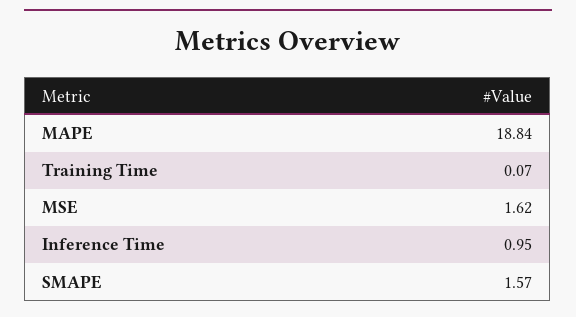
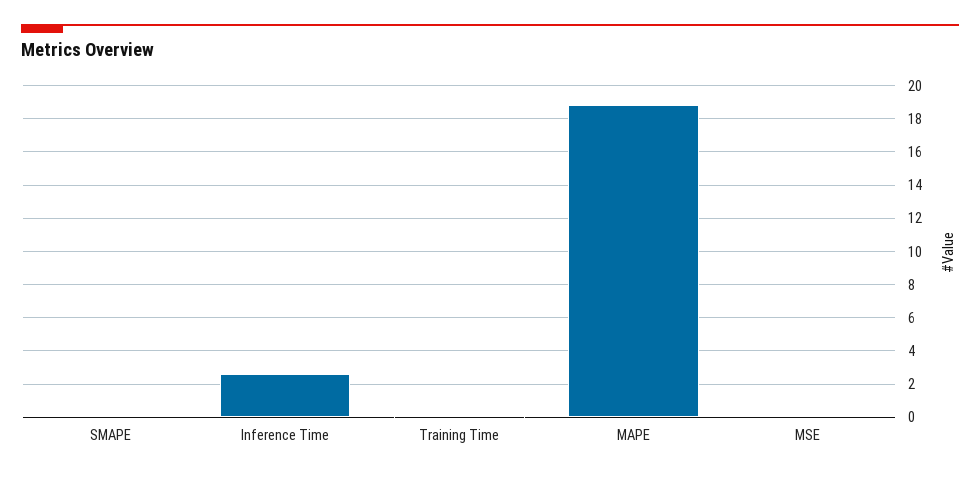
  {
    "MAPE": 18.84,
    "Training Time": 0.07,
-   "MSE": 1.62,
+   "MSE": 0,
-   "Inference Time": 0.95,
+   "Inference Time": 2.5,
-   "SMAPE": 1.57
+   "SMAPE": 0
  }

